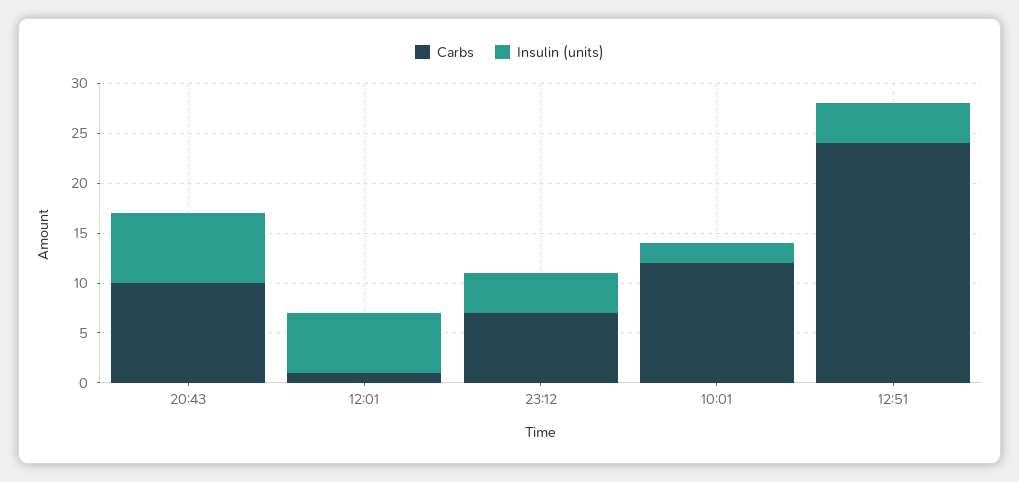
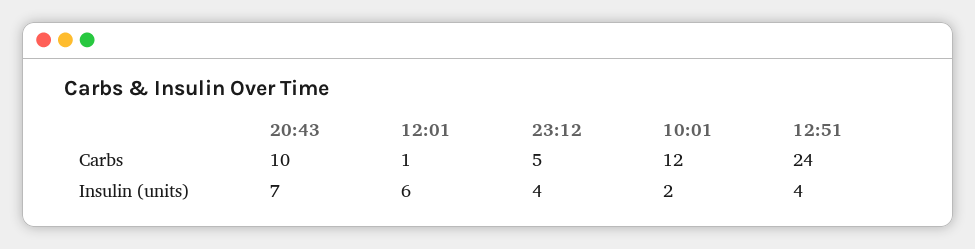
  {
    "Carbs": {
      "20:43": 10,
      "12:01": 1,
-     "23:12": 7,
+     "23:12": 5,
      "10:01": 12,
      "12:51": 24
    },
    "Insulin (units)": {
      "20:43": 7,
      "12:01": 6,
      "23:12": 4,
      "10:01": 2,
      "12:51": 4
    }
  }

